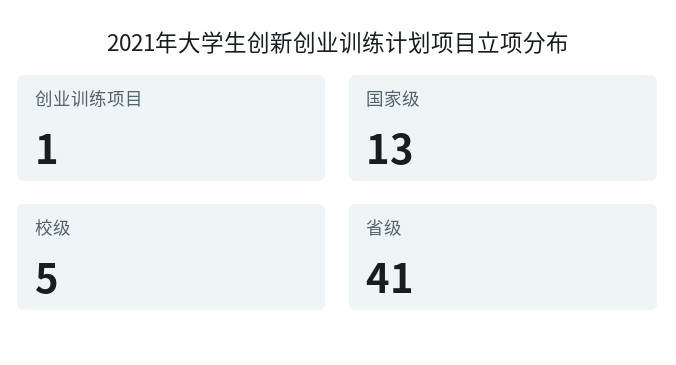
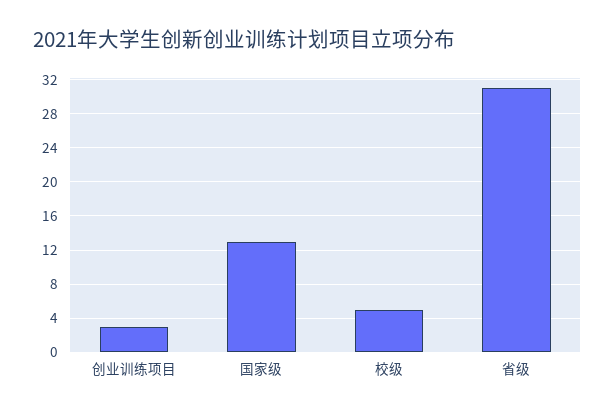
  {
-   "创业训练项目": 1,
+   "创业训练项目": 3,
    "国家级": 13,
    "校级": 5,
-   "省级": 41
+   "省级": 31
  }

